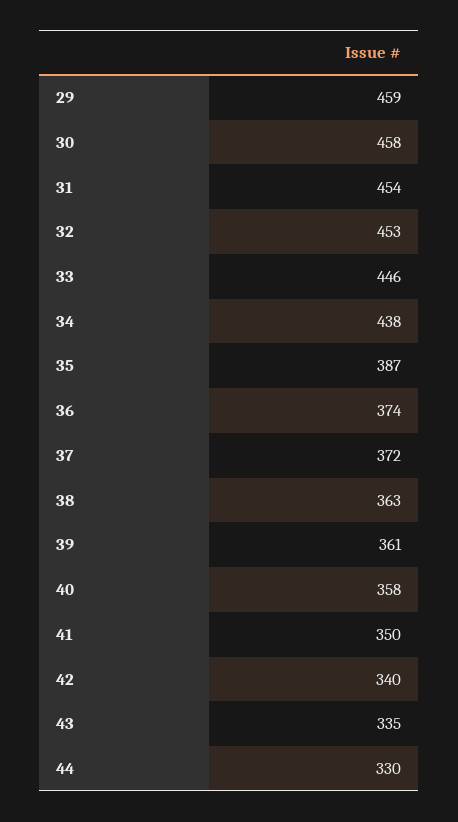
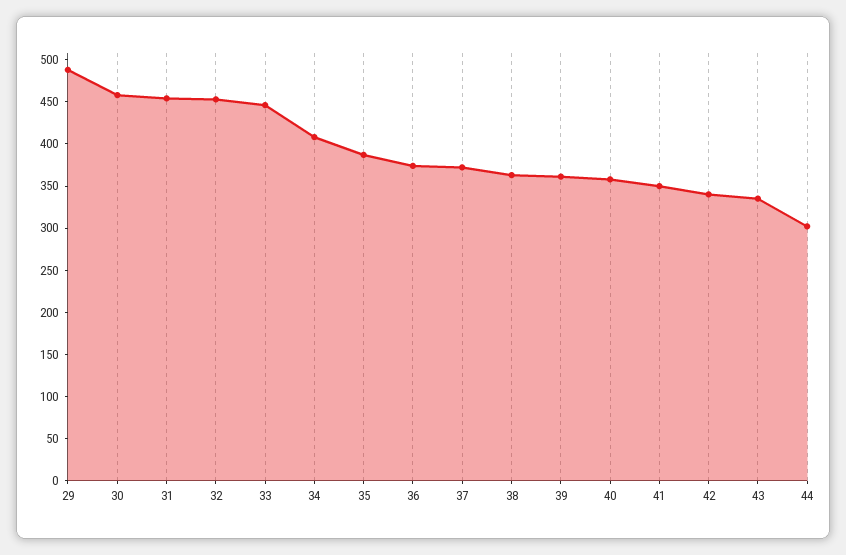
  {
-   "29": 459,
+   "29": 490,
    "30": 458,
    "31": 454,
    "32": 453,
    "33": 446,
-   "34": 438,
+   "34": 410,
    "35": 387,
    "36": 374,
    "37": 372,
    "38": 363,
    "39": 361,
    "40": 358,
    "41": 350,
    "42": 340,
    "43": 335,
-   "44": 330
+   "44": 300
  }

